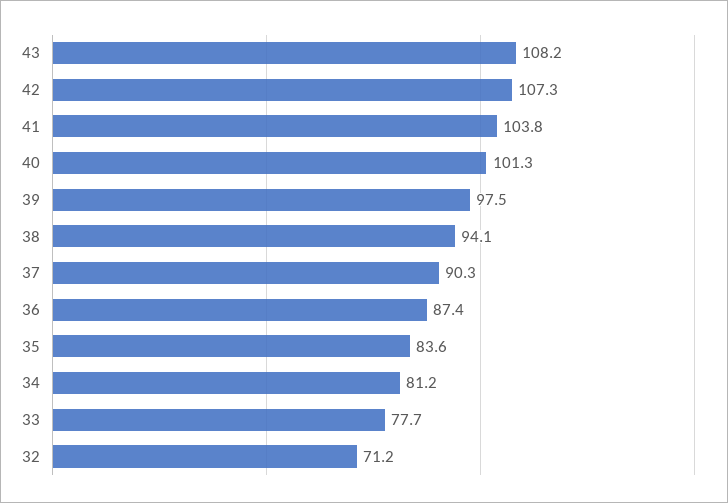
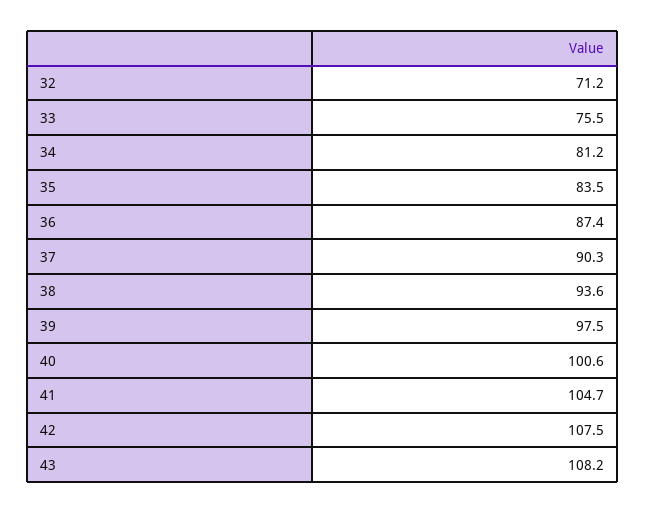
  {
    "43": 108.2,
-   "42": 107.3,
+   "42": 107.5,
-   "41": 103.8,
+   "41": 104.7,
-   "40": 101.3,
+   "40": 100.6,
    "39": 97.5,
-   "38": 94.1,
+   "38": 93.6,
    "37": 90.3,
    "36": 87.4,
-   "35": 83.6,
+   "35": 83.5,
    "34": 81.2,
-   "33": 77.7,
+   "33": 75.5,
    "32": 71.2
  }

